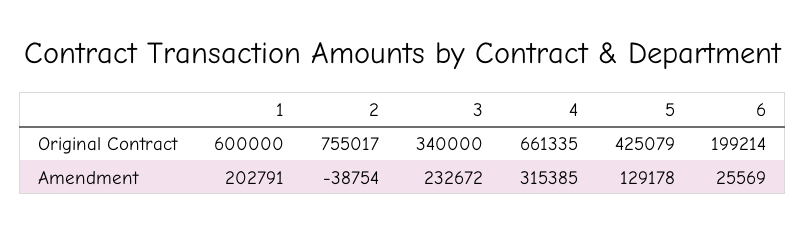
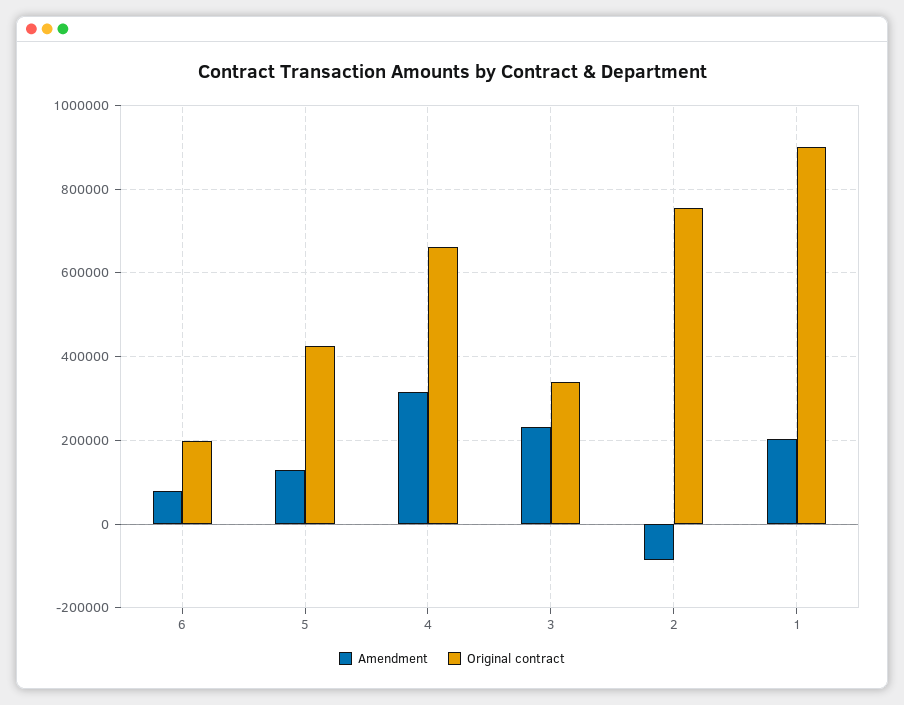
  {
    "Original Contract": {
-     "1": 600000,
+     "1": 900000,
      "2": 755017,
      "3": 340000,
      "4": 661335,
      "5": 425079,
      "6": 199214
    },
    "Amendment": {
      "1": 202791,
-     "2": -38754,
+     "2": -80000,
      "3": 232672,
      "4": 315385,
      "5": 129178,
-     "6": 25569
+     "6": 80000
    }
  }

